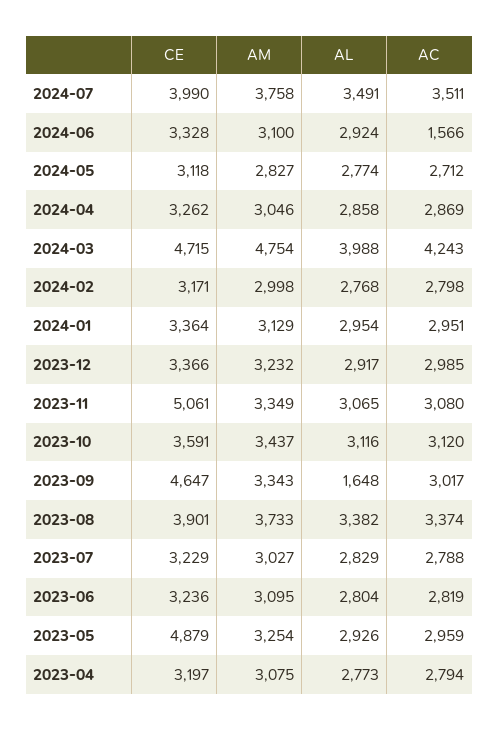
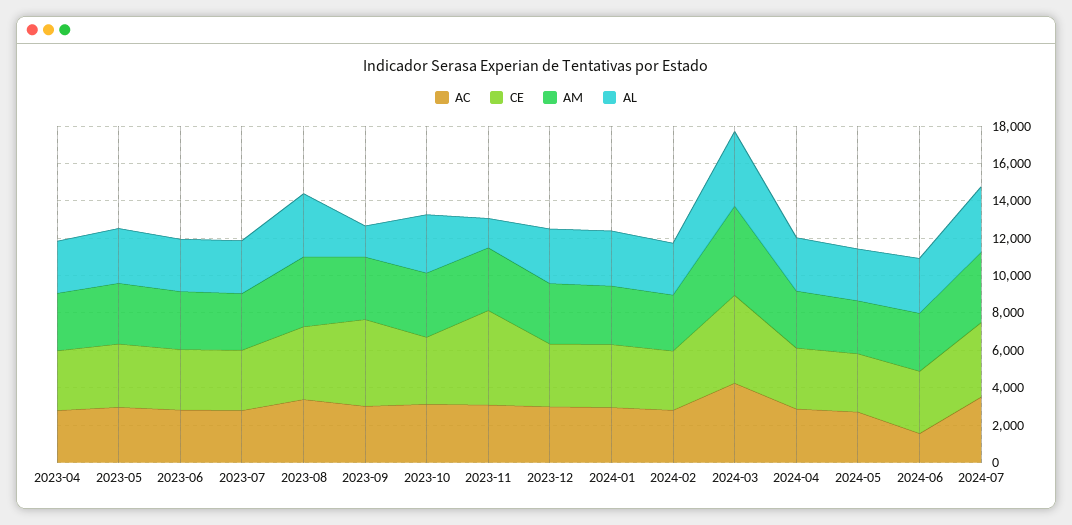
  {
    "CE": {
      "2024-07": 3990,
      "2024-06": 3328,
      "2024-05": 3118,
      "2024-04": 3262,
      "2024-03": 4715,
      "2024-02": 3171,
      "2024-01": 3364,
      "2023-12": 3366,
      "2023-11": 5061,
      "2023-10": 3591,
      "2023-09": 4647,
      "2023-08": 3901,
      "2023-07": 3229,
      "2023-06": 3236,
-     "2023-05": 4879,
+     "2023-05": 3500,
      "2023-04": 3197
    },
    "AM": {
      "2024-07": 3758,
      "2024-06": 3100,
      "2024-05": 2827,
      "2024-04": 3046,
      "2024-03": 4754,
      "2024-02": 2998,
      "2024-01": 3129,
      "2023-12": 3232,
      "2023-11": 3349,
      "2023-10": 3437,
      "2023-09": 3343,
      "2023-08": 3733,
      "2023-07": 3027,
      "2023-06": 3095,
      "2023-05": 3254,
      "2023-04": 3075
    },
    "AL": {
      "2024-07": 3491,
      "2024-06": 2924,
      "2024-05": 2774,
      "2024-04": 2858,
      "2024-03": 3988,
      "2024-02": 2768,
      "2024-01": 2954,
      "2023-12": 2917,
-     "2023-11": 3065,
+     "2023-11": 1500,
      "2023-10": 3116,
      "2023-09": 1648,
      "2023-08": 3382,
      "2023-07": 2829,
      "2023-06": 2804,
      "2023-05": 2926,
      "2023-04": 2773
    },
    "AC": {
      "2024-07": 3511,
      "2024-06": 1566,
      "2024-05": 2712,
      "2024-04": 2869,
      "2024-03": 4243,
      "2024-02": 2798,
      "2024-01": 2951,
      "2023-12": 2985,
      "2023-11": 3080,
      "2023-10": 3120,
      "2023-09": 3017,
      "2023-08": 3374,
      "2023-07": 2788,
      "2023-06": 2819,
      "2023-05": 2959,
      "2023-04": 2794
    }
  }

